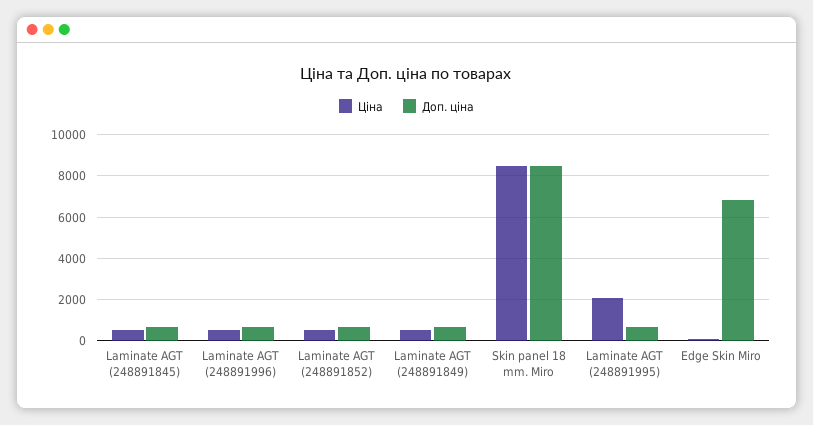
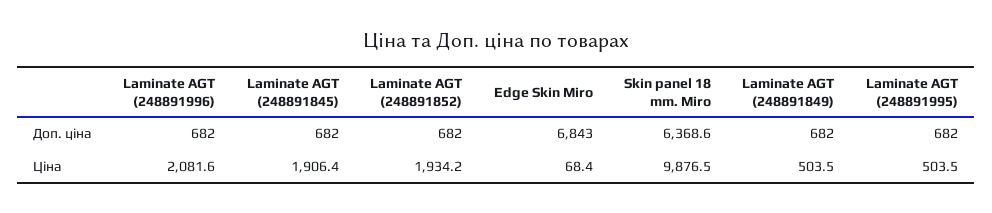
  {
    "Ціна": {
-     "Laminate AGT (248891845)": 500,
+     "Laminate AGT (248891845)": 1906.4,
-     "Laminate AGT (248891996)": 500,
+     "Laminate AGT (248891996)": 2081.6,
-     "Laminate AGT (248891852)": 500,
+     "Laminate AGT (248891852)": 1934.2,
      "Laminate AGT (248891849)": 503.5,
-     "Skin panel 18 mm. Miro": 8500,
+     "Skin panel 18 mm. Miro": 9876.5,
-     "Laminate AGT (248891995)": 2000,
+     "Laminate AGT (248891995)": 503.5,
      "Edge Skin Miro": 68.4
    },
    "Доп. ціна": {
      "Laminate AGT (248891845)": 682,
      "Laminate AGT (248891996)": 682,
      "Laminate AGT (248891852)": 682,
      "Laminate AGT (248891849)": 682,
-     "Skin panel 18 mm. Miro": 8500,
+     "Skin panel 18 mm. Miro": 6368.6,
      "Laminate AGT (248891995)": 682,
      "Edge Skin Miro": 6843
    }
  }

